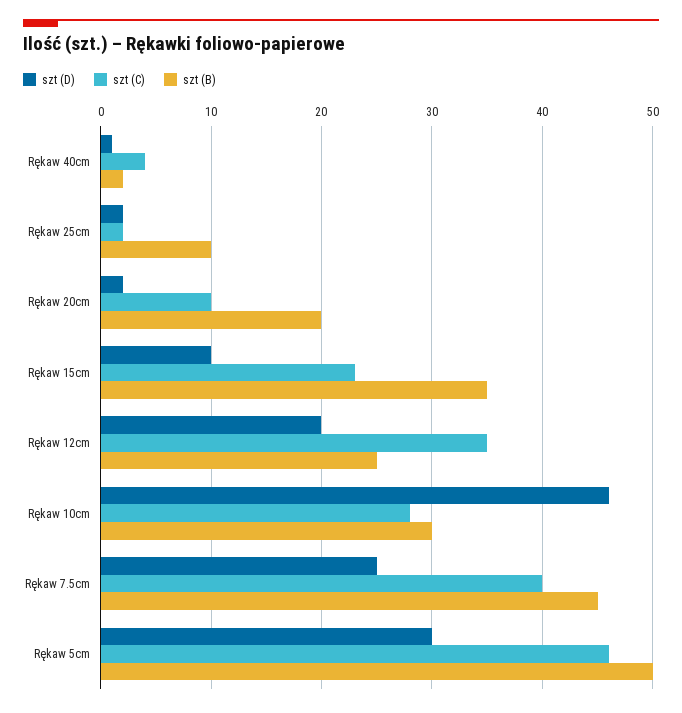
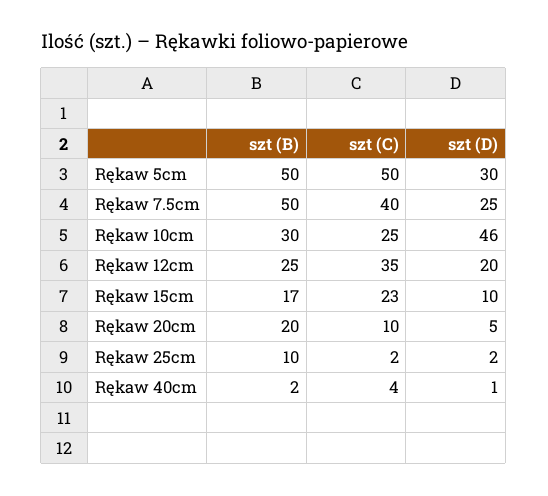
  {
    "szt (D)": {
      "Rękaw 40cm": 1,
      "Rękaw 25cm": 2,
-     "Rękaw 20cm": 2,
+     "Rękaw 20cm": 5,
      "Rękaw 15cm": 10,
      "Rękaw 12cm": 20,
      "Rękaw 10cm": 46,
      "Rękaw 7.5cm": 25,
      "Rękaw 5cm": 30
    },
    "szt (C)": {
      "Rękaw 40cm": 4,
      "Rękaw 25cm": 2,
      "Rękaw 20cm": 10,
      "Rękaw 15cm": 23,
      "Rękaw 12cm": 35,
-     "Rękaw 10cm": 28,
+     "Rękaw 10cm": 25,
      "Rękaw 7.5cm": 40,
-     "Rękaw 5cm": 46
+     "Rękaw 5cm": 50
    },
    "szt (B)": {
      "Rękaw 40cm": 2,
      "Rękaw 25cm": 10,
      "Rękaw 20cm": 20,
-     "Rękaw 15cm": 35,
+     "Rękaw 15cm": 17,
      "Rękaw 12cm": 25,
      "Rękaw 10cm": 30,
-     "Rękaw 7.5cm": 45,
+     "Rękaw 7.5cm": 50,
      "Rękaw 5cm": 50
    }
  }

